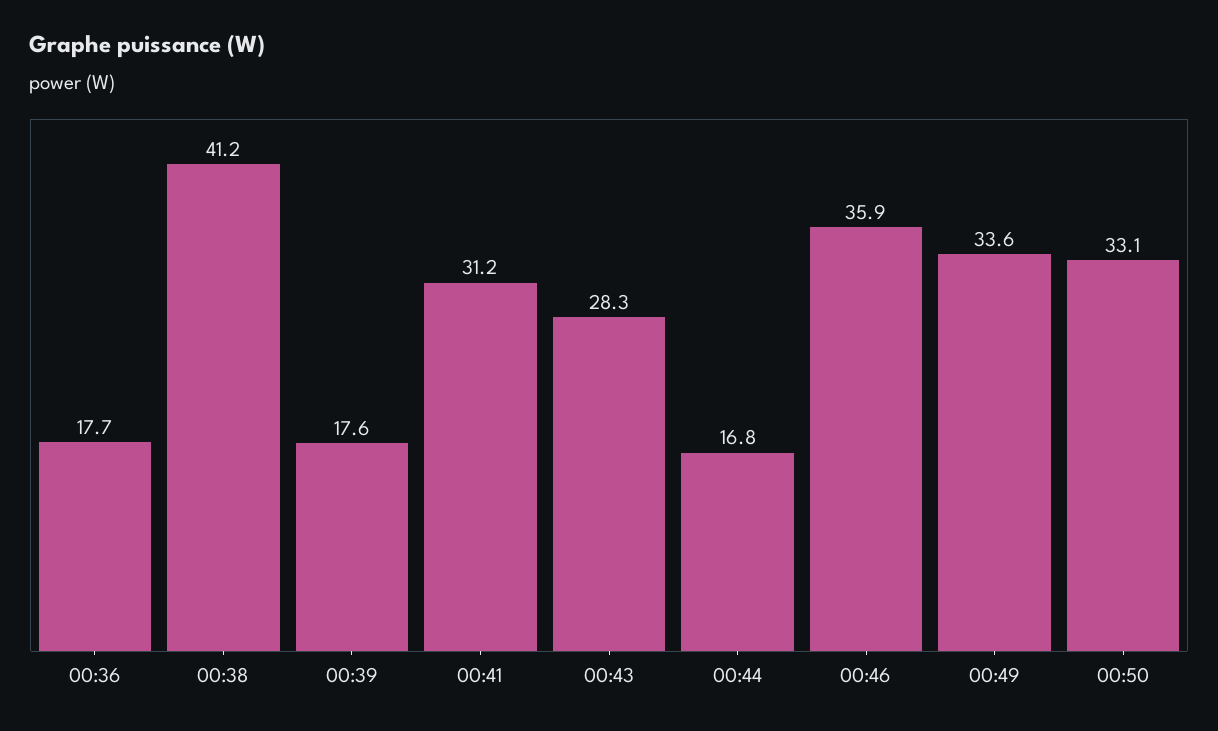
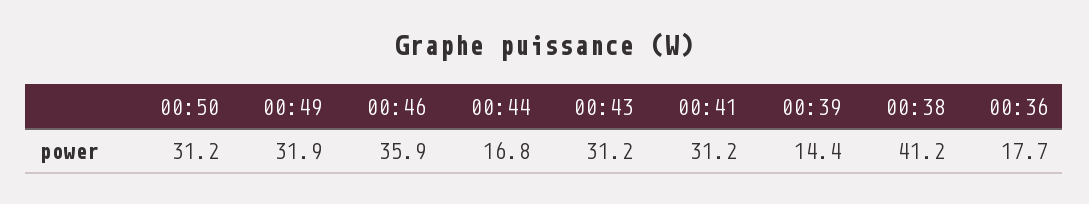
  {
    "00:36": 17.7,
    "00:38": 41.2,
-   "00:39": 17.6,
+   "00:39": 14.4,
    "00:41": 31.2,
-   "00:43": 28.3,
+   "00:43": 31.2,
    "00:44": 16.8,
    "00:46": 35.9,
-   "00:49": 33.6,
+   "00:49": 31.9,
-   "00:50": 33.1
+   "00:50": 31.2
  }

